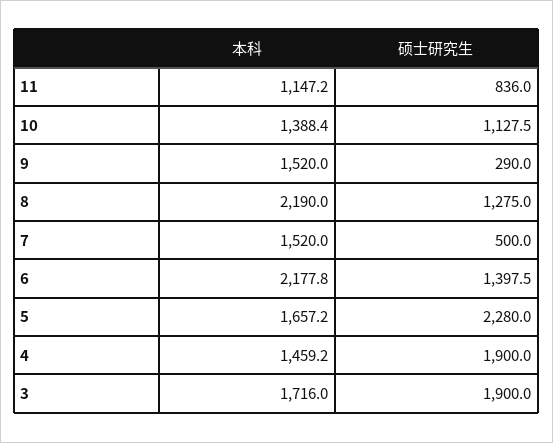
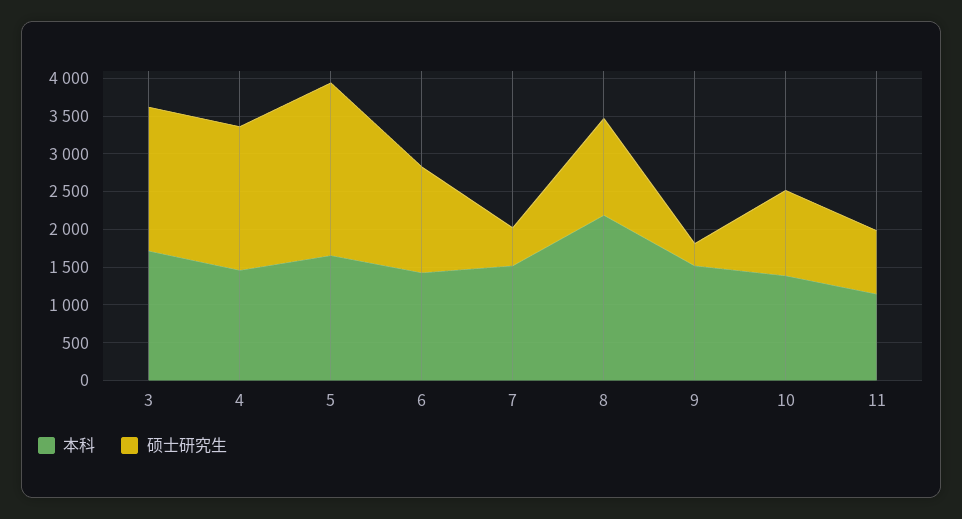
  {
    "本科": {
      "11": 1147.2,
      "10": 1388.4,
      "9": 1520,
      "8": 2190,
      "7": 1520,
-     "6": 2177.8,
+     "6": 1500,
      "5": 1657.2,
      "4": 1459.2,
      "3": 1716
    },
    "硕士研究生": {
      "11": 836,
      "10": 1127.5,
      "9": 290,
      "8": 1275,
      "7": 500,
      "6": 1397.5,
      "5": 2280,
      "4": 1900,
      "3": 1900
    }
  }

